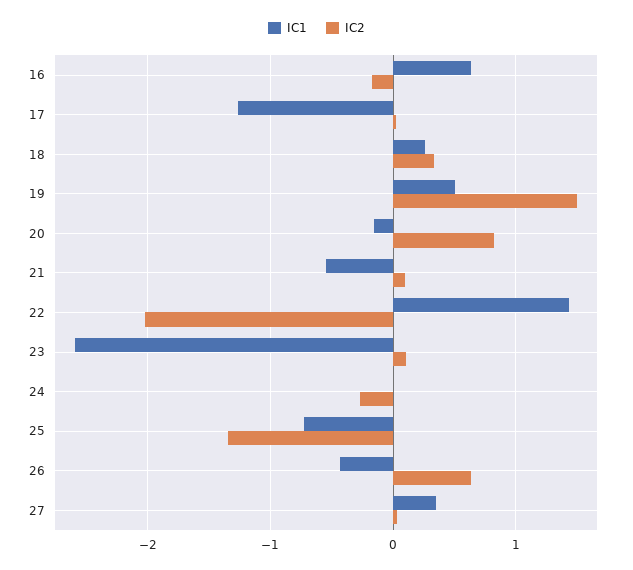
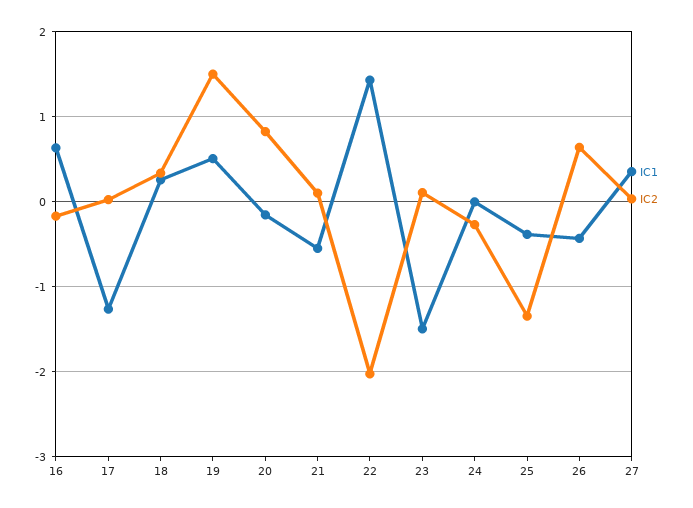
  {
    "IC1": {
      "16": 0.6,
      "17": -1.3,
      "18": 0.3,
      "19": 0.5,
      "20": -0.2,
      "21": -0.5,
      "22": 1.4,
-     "23": -2.6,
+     "23": -1.5,
      "24": 0,
-     "25": -0.7,
+     "25": -0.4,
      "26": -0.4,
      "27": 0.4
    },
    "IC2": {
      "16": -0.2,
      "17": 0,
      "18": 0.3,
      "19": 1.5,
      "20": 0.8,
      "21": 0.1,
      "22": -2,
      "23": 0.1,
      "24": -0.3,
      "25": -1.3,
      "26": 0.6,
      "27": 0
    }
  }

